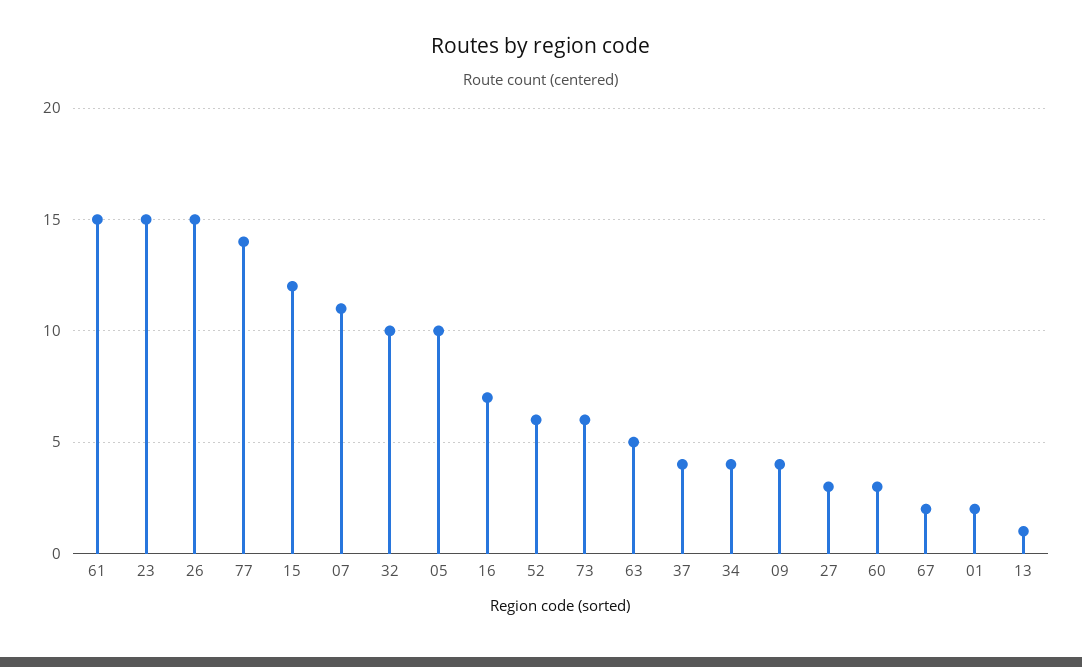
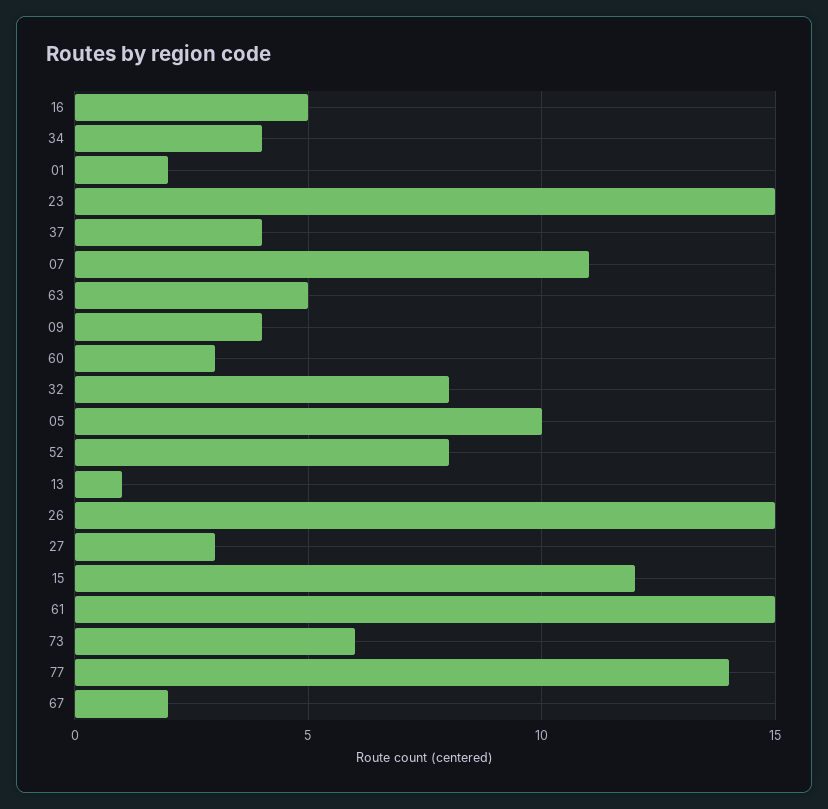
  {
    "61": 15,
    "23": 15,
    "26": 15,
    "77": 14,
    "15": 12,
    "07": 11,
-   "32": 10,
+   "32": 8,
    "05": 10,
-   "16": 7,
+   "16": 5,
-   "52": 6,
+   "52": 8,
    "73": 6,
    "63": 5,
    "37": 4,
    "34": 4,
    "09": 4,
    "27": 3,
    "60": 3,
    "67": 2,
    "01": 2,
    "13": 1
  }

